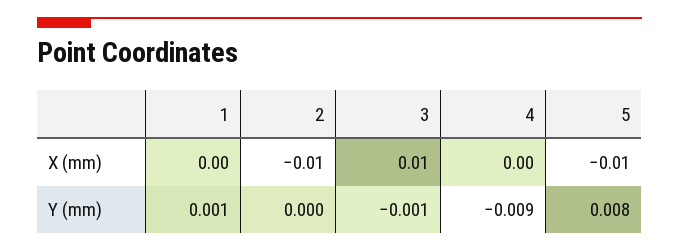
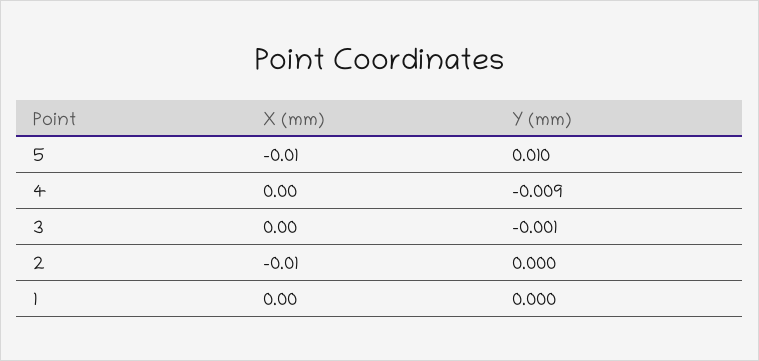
  {
    "1": {
      "X (mm)": 0,
-     "Y (mm)": 0.001
+     "Y (mm)": 0
    },
    "2": {
      "X (mm)": -0.01,
      "Y (mm)": 0
    },
    "3": {
-     "X (mm)": 0.01,
+     "X (mm)": 0,
      "Y (mm)": -0.001
    },
    "4": {
      "X (mm)": 0,
      "Y (mm)": -0.009
    },
    "5": {
      "X (mm)": -0.01,
-     "Y (mm)": 0.008
+     "Y (mm)": 0.01
    }
  }

